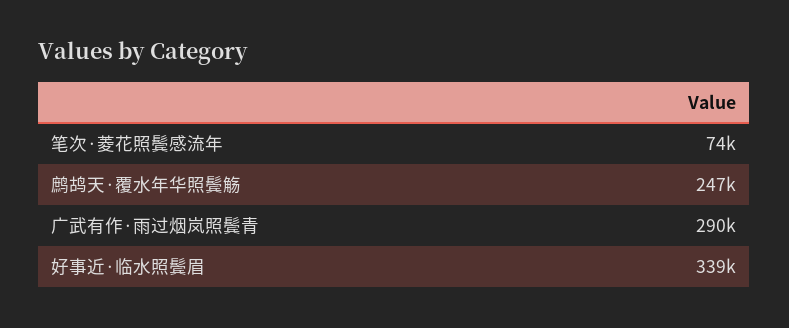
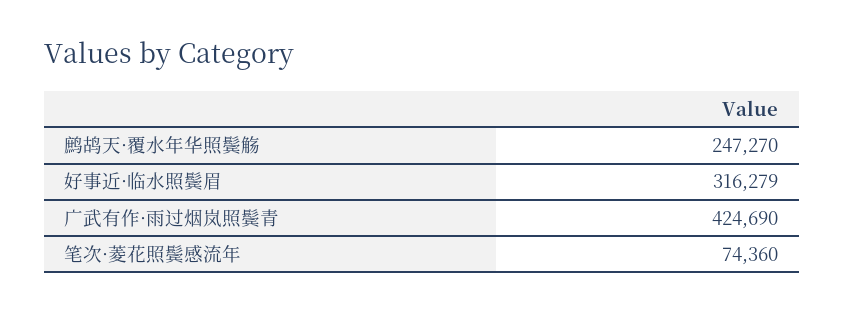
  {
    "笔次·菱花照鬓感流年": 74360,
    "鹧鸪天·覆水年华照鬓觞": 247270,
-   "广武有作·雨过烟岚照鬓青": 290000,
+   "广武有作·雨过烟岚照鬓青": 424690,
-   "好事近·临水照鬓眉": 339000
+   "好事近·临水照鬓眉": 316279
  }

